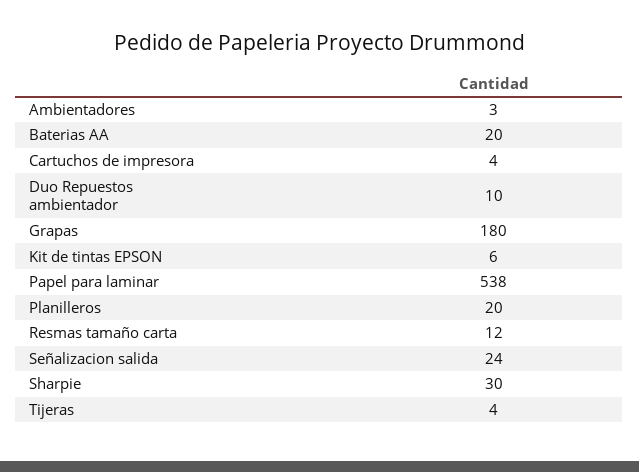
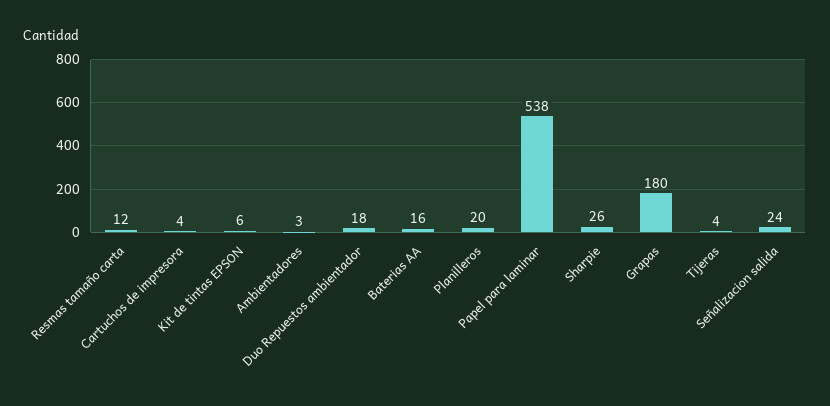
  {
    "Ambientadores": 3,
-   "Baterias AA": 20,
+   "Baterias AA": 16,
    "Cartuchos de impresora": 4,
-   "Duo Repuestos ambientador": 10,
+   "Duo Repuestos ambientador": 18,
    "Grapas": 180,
    "Kit de tintas EPSON": 6,
    "Papel para laminar": 538,
    "Planilleros": 20,
    "Resmas tamaño carta": 12,
    "Señalizacion salida": 24,
-   "Sharpie": 30,
+   "Sharpie": 26,
    "Tijeras": 4
  }

